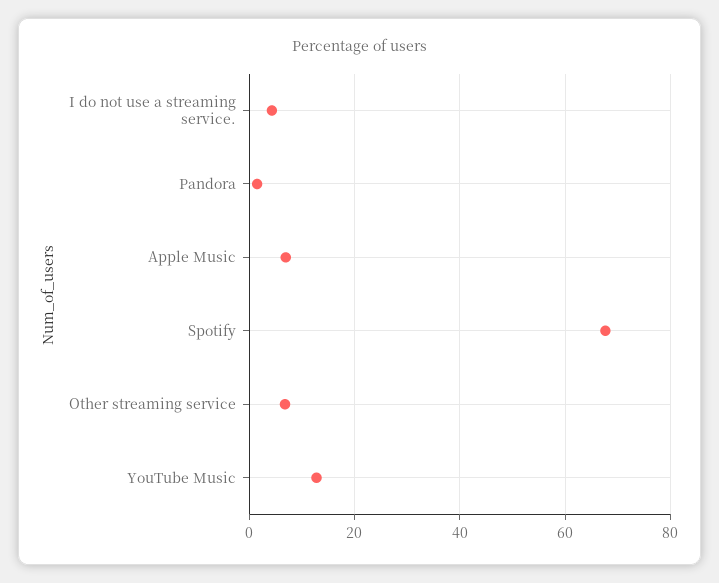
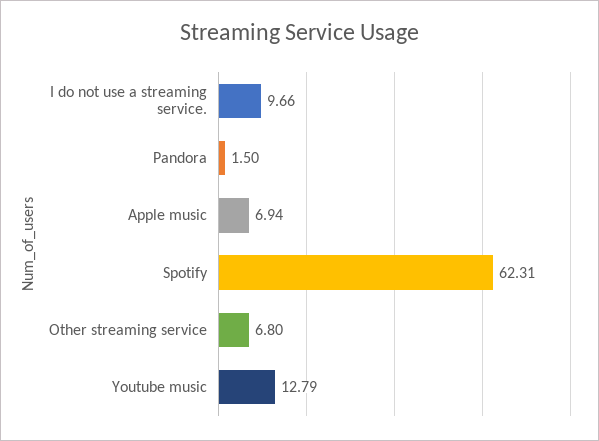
  {
-   "I do not use a streaming service.": 4,
+   "I do not use a streaming service.": 9.66,
    "Pandora": 1.5,
    "Apple Music": 6.94,
-   "Spotify": 68,
+   "Spotify": 62.31,
    "Other streaming service": 6.8,
    "YouTube Music": 12.79
  }

